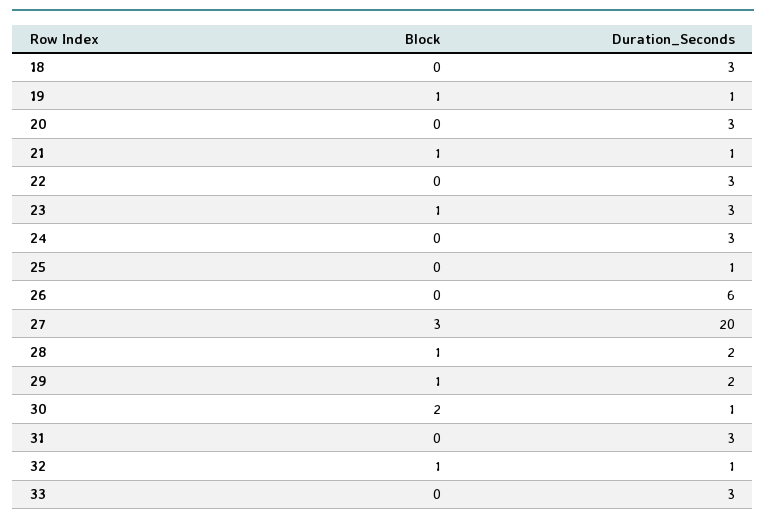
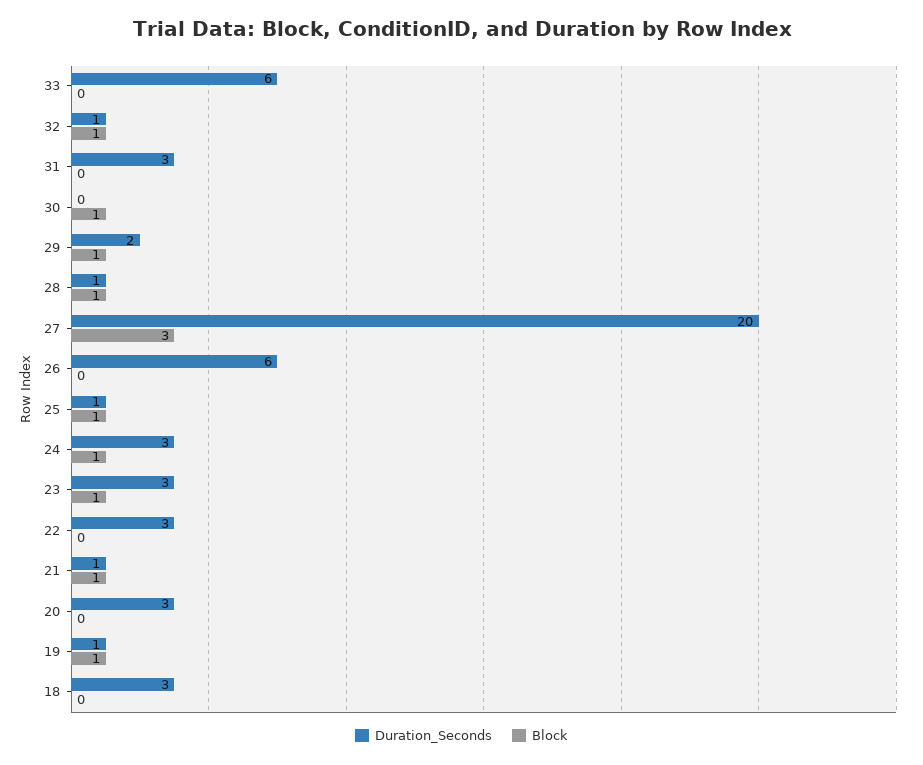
  {
    "Block": {
      "18": 0,
      "19": 1,
      "20": 0,
      "21": 1,
      "22": 0,
      "23": 1,
-     "24": 0,
+     "24": 1,
-     "25": 0,
+     "25": 1,
      "26": 0,
      "27": 3,
      "28": 1,
      "29": 1,
-     "30": 2,
+     "30": 1,
      "31": 0,
      "32": 1,
      "33": 0
    },
    "Duration_Seconds": {
      "18": 3,
      "19": 1,
      "20": 3,
      "21": 1,
      "22": 3,
      "23": 3,
      "24": 3,
      "25": 1,
      "26": 6,
      "27": 20,
-     "28": 2,
+     "28": 1,
      "29": 2,
-     "30": 1,
+     "30": 0,
      "31": 3,
      "32": 1,
-     "33": 3
+     "33": 6
    }
  }

